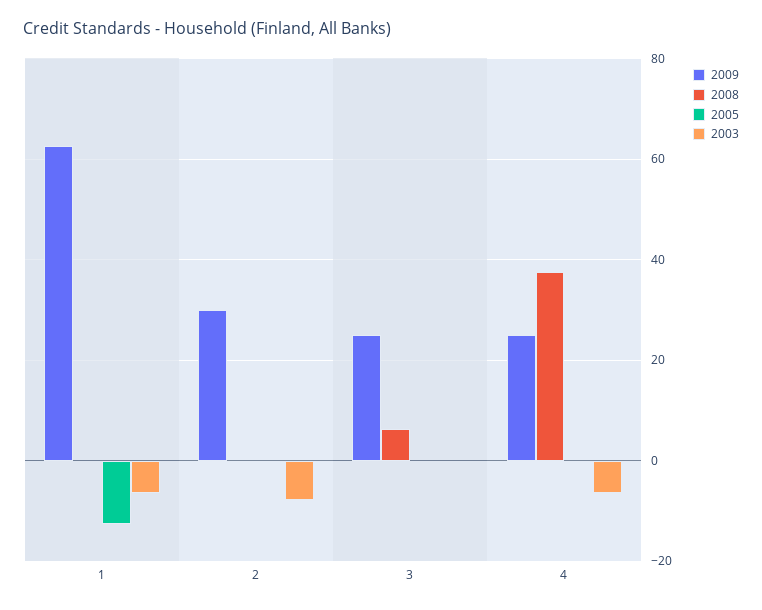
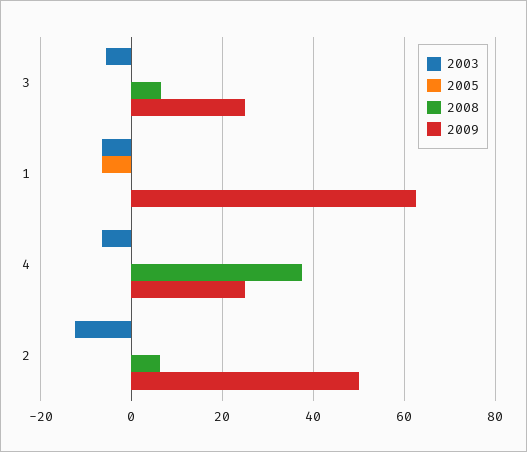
  {
    "2009": {
      "1": 62,
-     "2": 30,
+     "2": 50,
      "3": 26,
      "4": 26
    },
    "2008": {
      "1": 0,
-     "2": 0,
+     "2": 6,
      "3": 6,
      "4": 38
    },
    "2005": {
-     "1": -12,
+     "1": -6,
      "2": 0,
      "3": 0,
      "4": 0
    },
    "2003": {
      "1": -6,
-     "2": -8,
+     "2": -12,
-     "3": 0,
+     "3": -6,
      "4": -6
    }
  }

